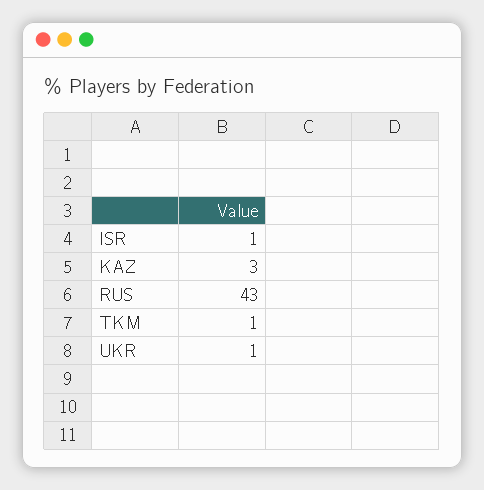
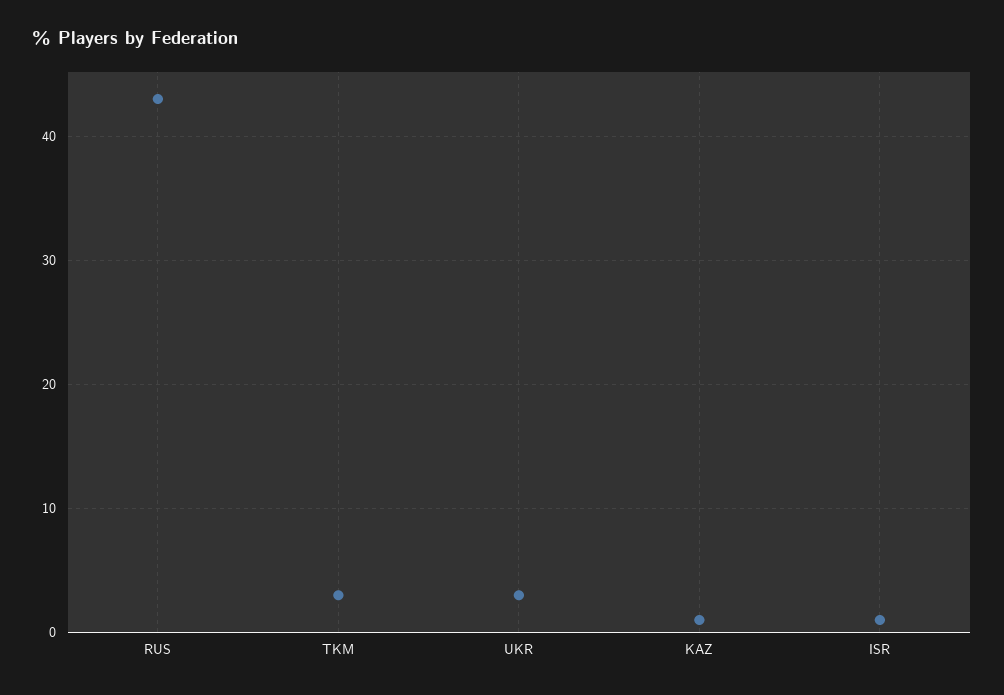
  {
    "ISR": 1,
-   "KAZ": 3,
+   "KAZ": 1,
    "RUS": 43,
-   "TKM": 1,
+   "TKM": 3,
-   "UKR": 1
+   "UKR": 3
  }

